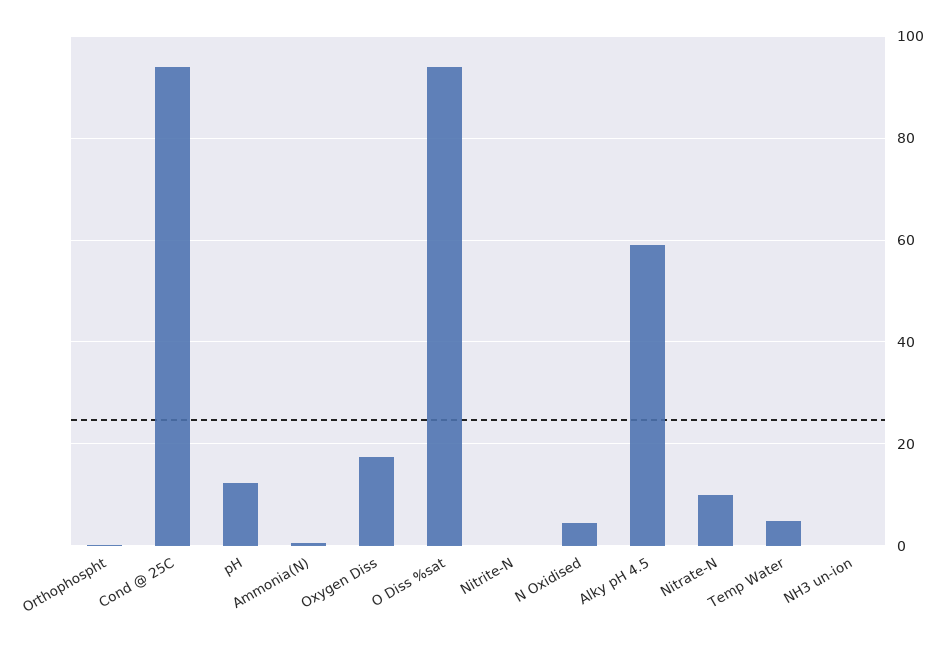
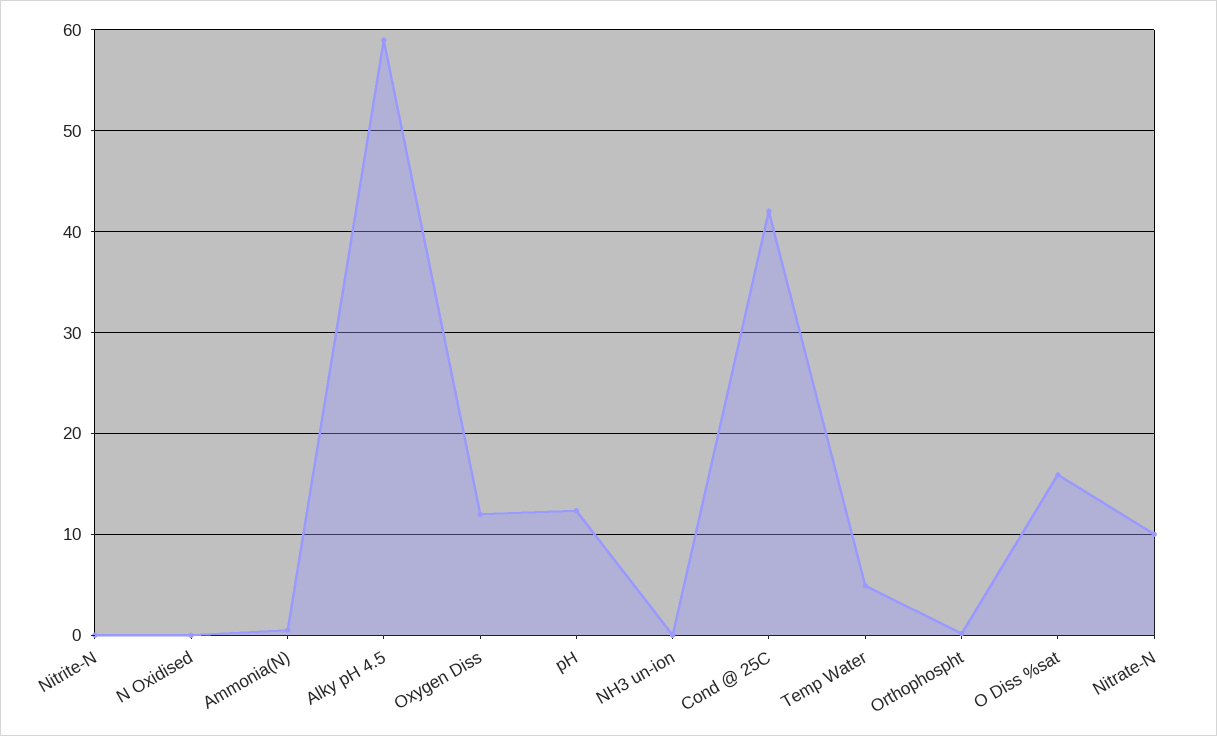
  {
    "Orthophospht": 0,
-   "Cond @ 25C": 94,
+   "Cond @ 25C": 42,
    "pH": 12,
    "Ammonia(N)": 1,
-   "Oxygen Diss": 18,
+   "Oxygen Diss": 12,
-   "O Diss %sat": 94,
+   "O Diss %sat": 16,
    "Nitrite-N": 0,
-   "N Oxidised": 4,
+   "N Oxidised": 0,
    "Alky pH 4.5": 59,
    "Nitrate-N": 10,
    "Temp Water": 5,
    "NH3 un-ion": 0
  }

